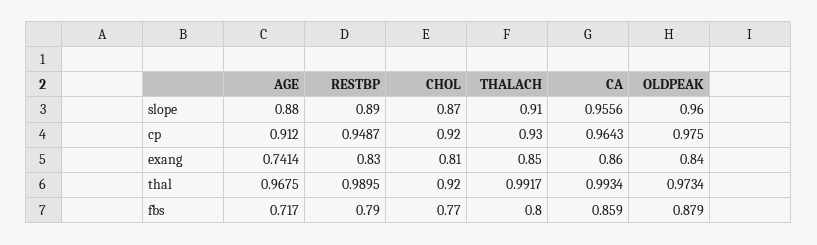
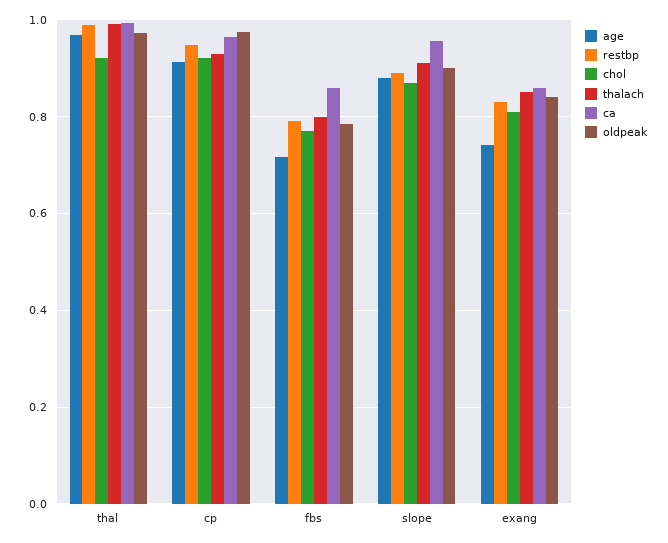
  {
    "AGE": {
      "slope": 0.88,
      "cp": 0.912,
      "exang": 0.7414,
      "thal": 0.9675,
      "fbs": 0.717
    },
    "RESTBP": {
      "slope": 0.89,
      "cp": 0.9487,
      "exang": 0.83,
      "thal": 0.9895,
      "fbs": 0.79
    },
    "CHOL": {
      "slope": 0.87,
      "cp": 0.92,
      "exang": 0.81,
      "thal": 0.92,
      "fbs": 0.77
    },
    "THALACH": {
      "slope": 0.91,
      "cp": 0.93,
      "exang": 0.85,
      "thal": 0.9917,
      "fbs": 0.8
    },
    "CA": {
      "slope": 0.9556,
      "cp": 0.9643,
      "exang": 0.86,
      "thal": 0.9934,
      "fbs": 0.859
    },
    "OLDPEAK": {
-     "slope": 0.96,
+     "slope": 0.9,
      "cp": 0.975,
      "exang": 0.84,
      "thal": 0.9734,
-     "fbs": 0.879
+     "fbs": 0.78
    }
  }

